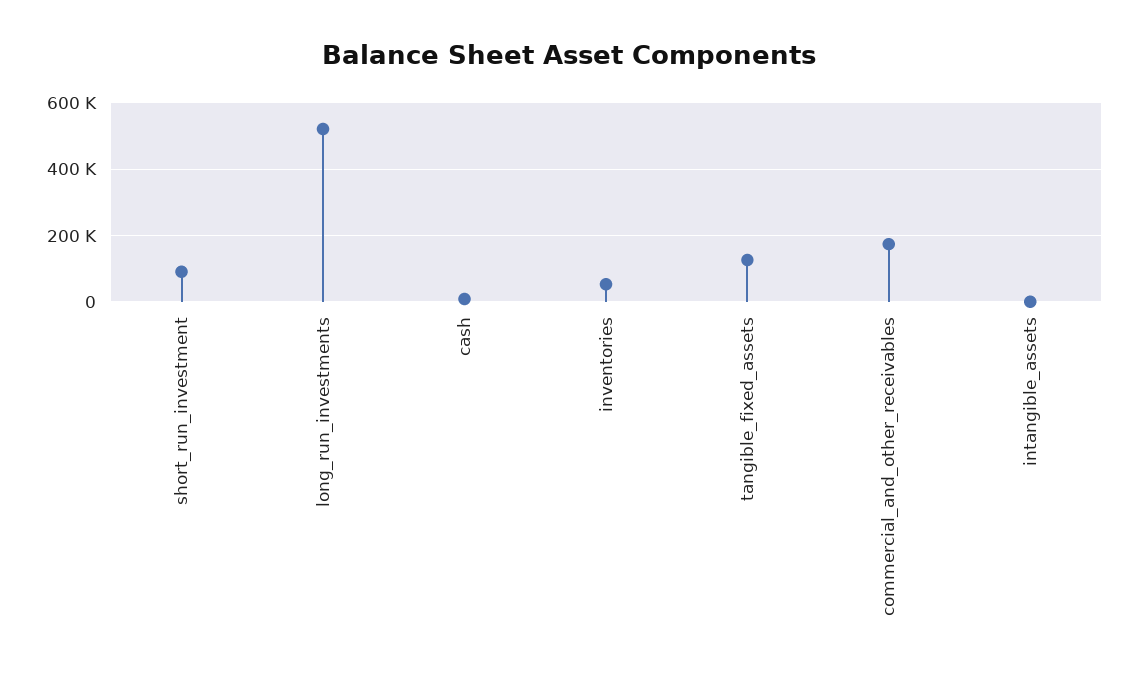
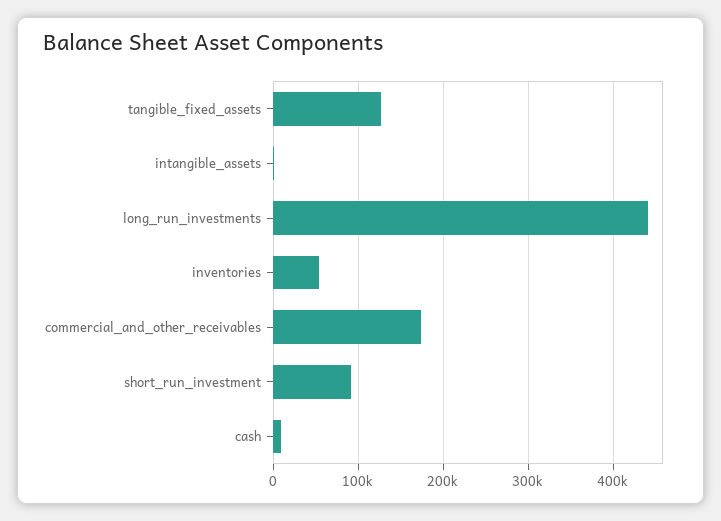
  {
    "short_run_investment": 90000,
-   "long_run_investments": 520000,
+   "long_run_investments": 440000,
    "cash": 10000,
    "inventories": 50000,
    "tangible_fixed_assets": 130000,
    "commercial_and_other_receivables": 170000,
    "intangible_assets": 0
  }

